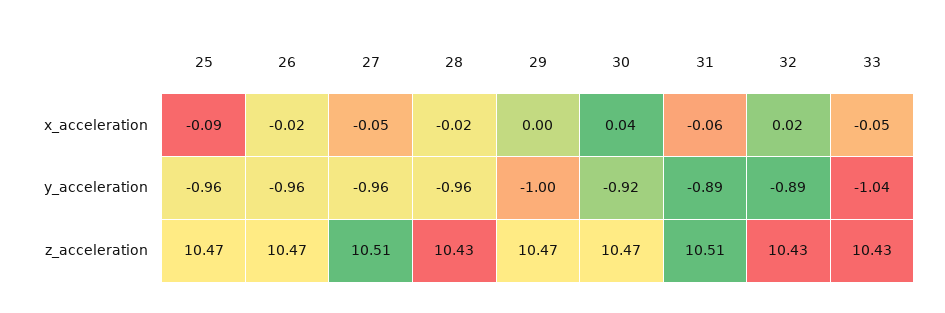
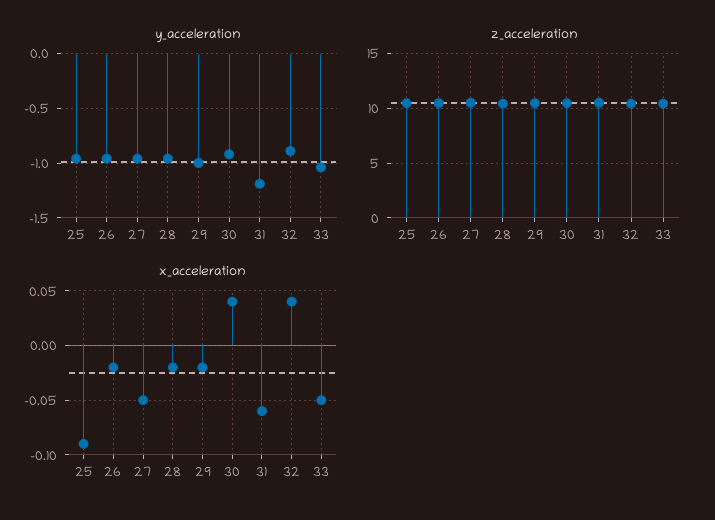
  {
    "x_acceleration": {
      "25": -0.09,
      "26": -0.02,
      "27": -0.05,
      "28": -0.02,
-     "29": 0,
+     "29": -0.02,
      "30": 0.04,
      "31": -0.06,
-     "32": 0.02,
+     "32": 0.04,
      "33": -0.05
    },
    "y_acceleration": {
      "25": -0.96,
      "26": -0.96,
      "27": -0.96,
      "28": -0.96,
      "29": -1,
      "30": -0.92,
-     "31": -0.89,
+     "31": -1.2,
      "32": -0.89,
      "33": -1.04
    },
    "z_acceleration": {
      "25": 10.47,
      "26": 10.47,
      "27": 10.51,
      "28": 10.43,
      "29": 10.47,
      "30": 10.47,
      "31": 10.51,
      "32": 10.43,
      "33": 10.43
    }
  }

